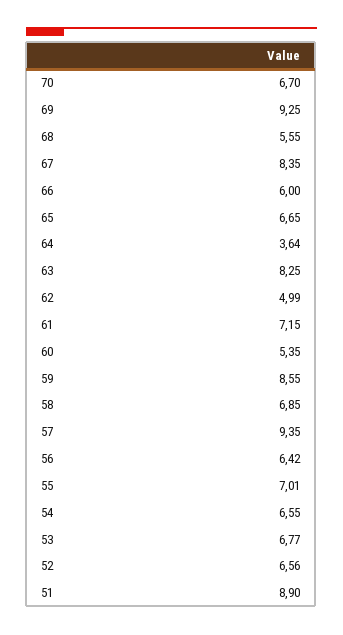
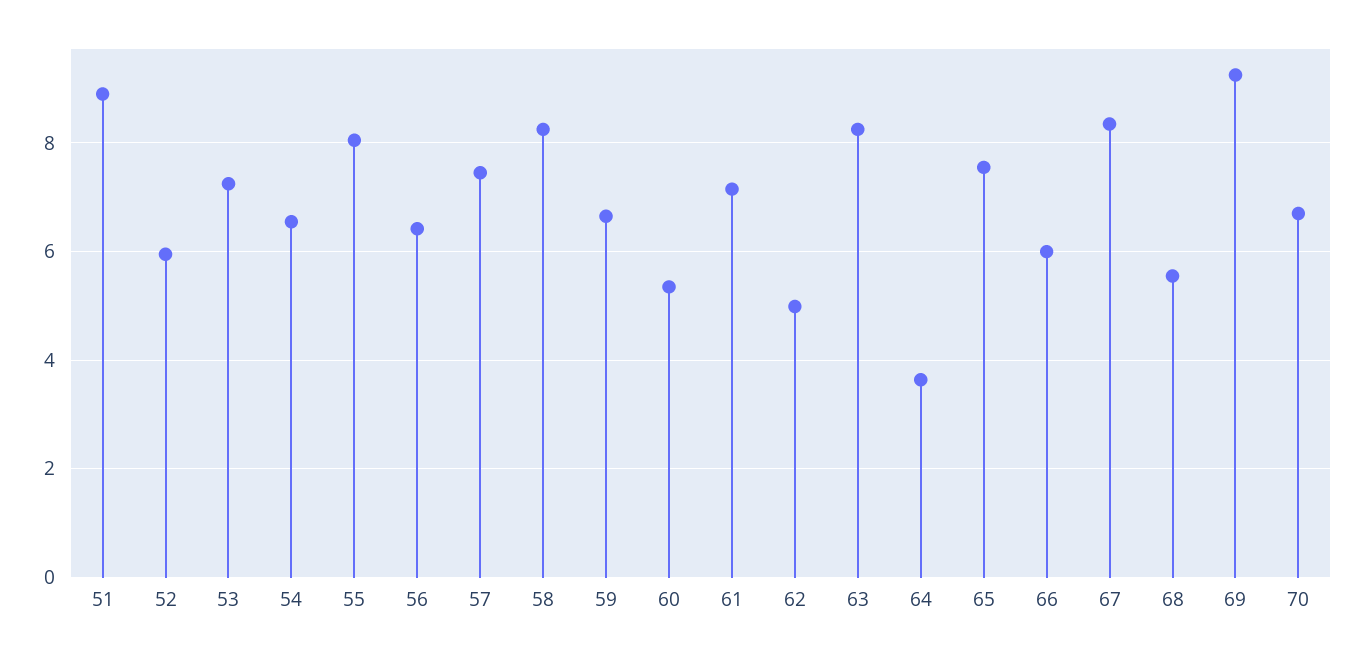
  {
    "70": 6.7,
    "69": 9.25,
    "68": 5.55,
    "67": 8.35,
    "66": 6,
-   "65": 6.65,
+   "65": 7.6,
    "64": 3.64,
    "63": 8.25,
    "62": 4.99,
    "61": 7.15,
    "60": 5.35,
-   "59": 8.55,
+   "59": 6.6,
-   "58": 6.85,
+   "58": 8.2,
-   "57": 9.35,
+   "57": 7.4,
    "56": 6.42,
-   "55": 7.01,
+   "55": 8,
    "54": 6.55,
-   "53": 6.77,
+   "53": 7.2,
-   "52": 6.56,
+   "52": 6,
    "51": 8.9
  }

